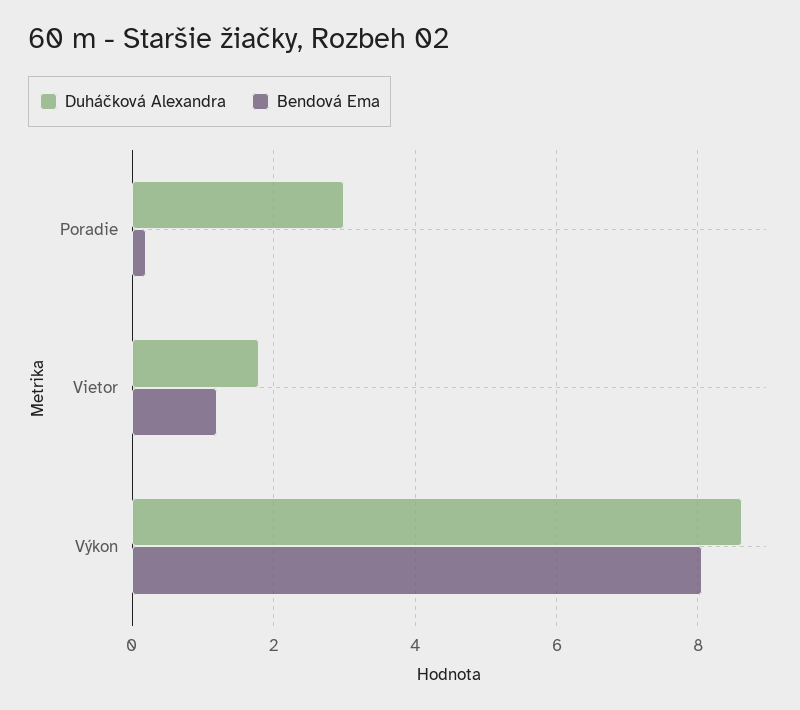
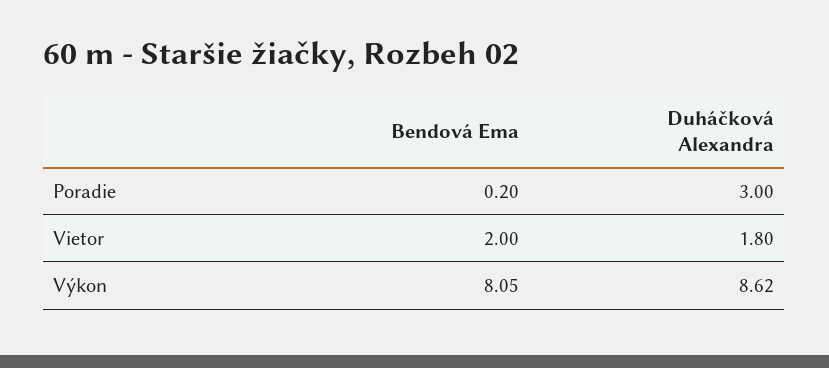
  {
    "Duháčková Alexandra": {
      "Poradie": 3,
      "Vietor": 1.8,
      "Výkon": 8.62
    },
    "Bendová Ema": {
      "Poradie": 0.2,
-     "Vietor": 1.2,
+     "Vietor": 2,
      "Výkon": 8.05
    }
  }

